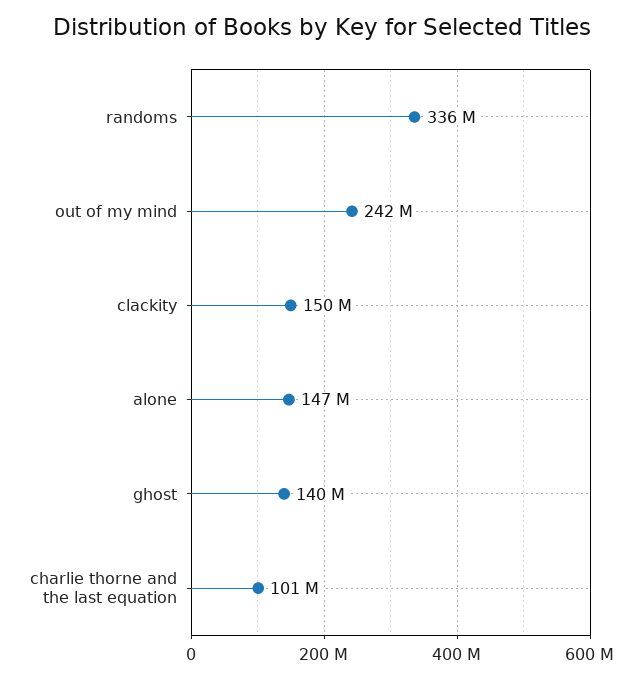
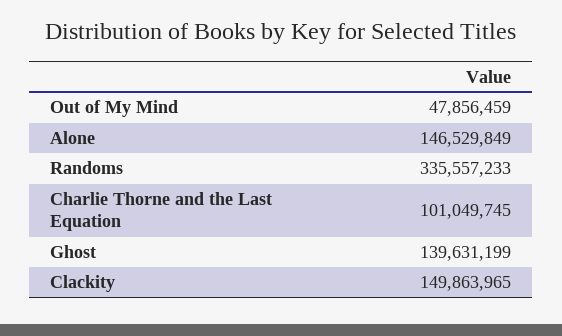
  {
    "randoms": 335557233,
-   "out of my mind": 242000000,
+   "out of my mind": 47856459,
    "clackity": 149863965,
    "alone": 146529849,
    "ghost": 139631199,
    "charlie thorne and the last equation": 101049745
  }

